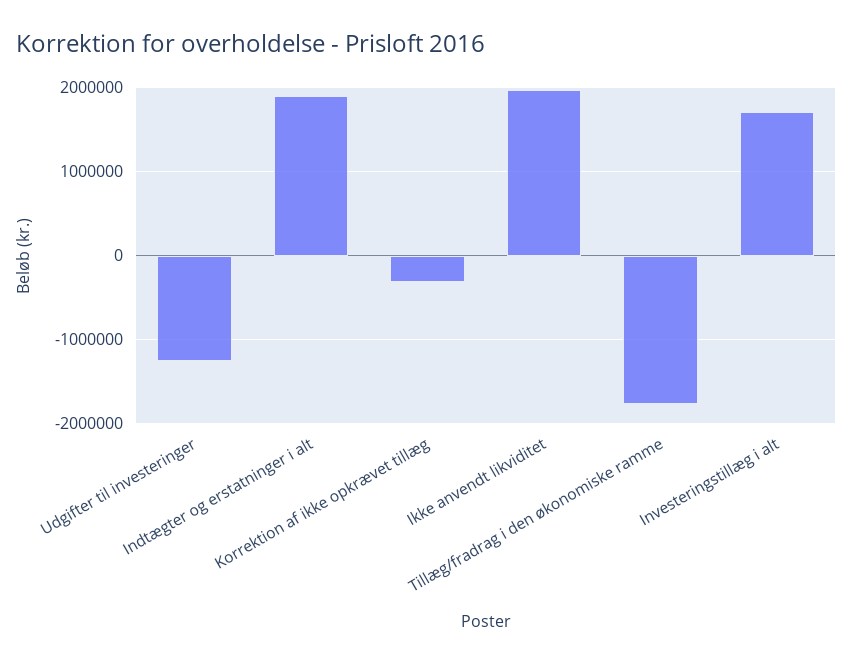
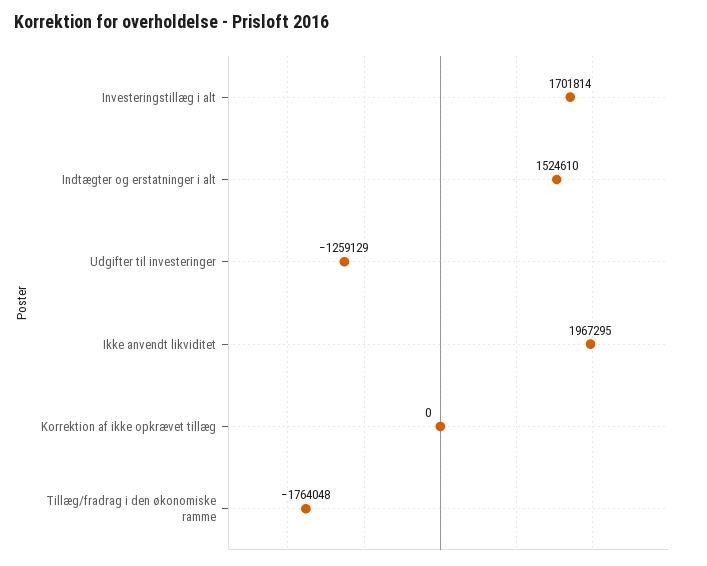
  {
    "Udgifter til investeringer": -1259129,
-   "Indtægter og erstatninger i alt": 1900000,
+   "Indtægter og erstatninger i alt": 1524610,
-   "Korrektion af ikke opkrævet tillæg": -300000,
+   "Korrektion af ikke opkrævet tillæg": 0,
    "Ikke anvendt likviditet": 1967295,
    "Tillæg/fradrag i den økonomiske ramme": -1764048,
    "Investeringstillæg i alt": 1701814
  }

